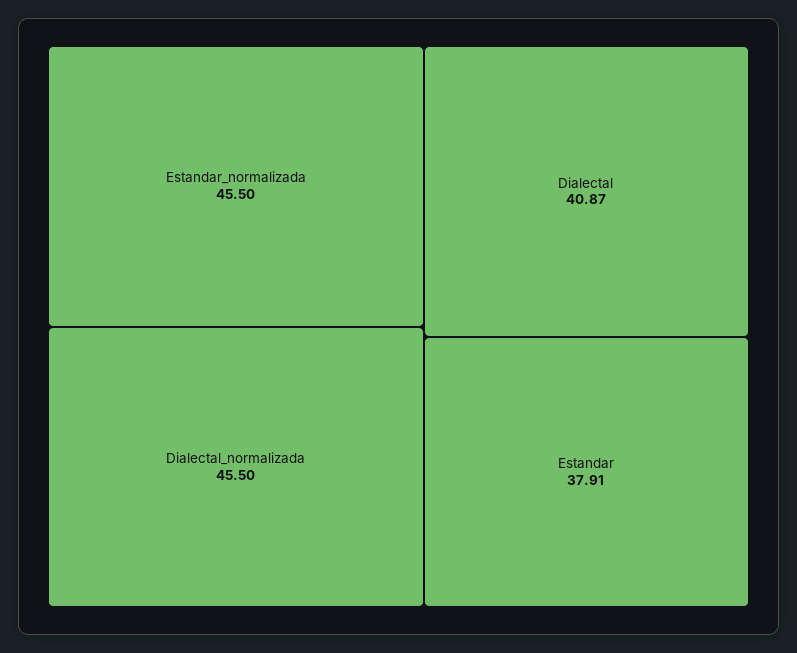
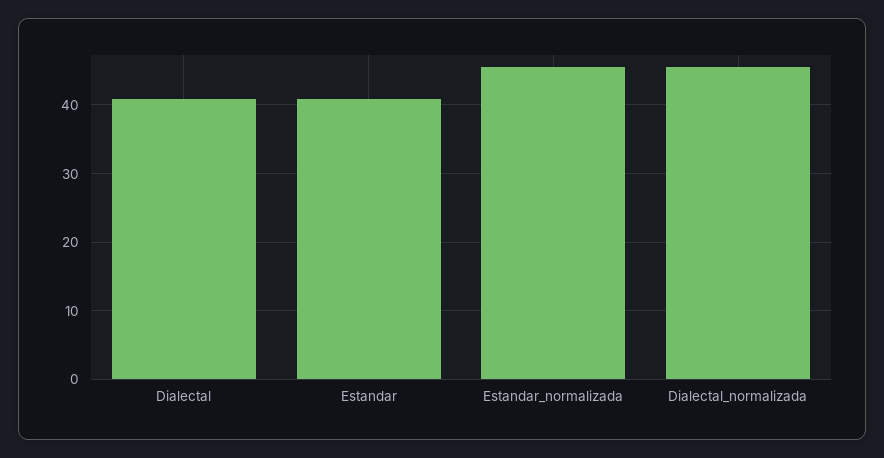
  {
    "Estandar_normalizada": 45.5,
    "Dialectal_normalizada": 45.5,
    "Dialectal": 40.87,
-   "Estandar": 37.91
+   "Estandar": 41
  }

